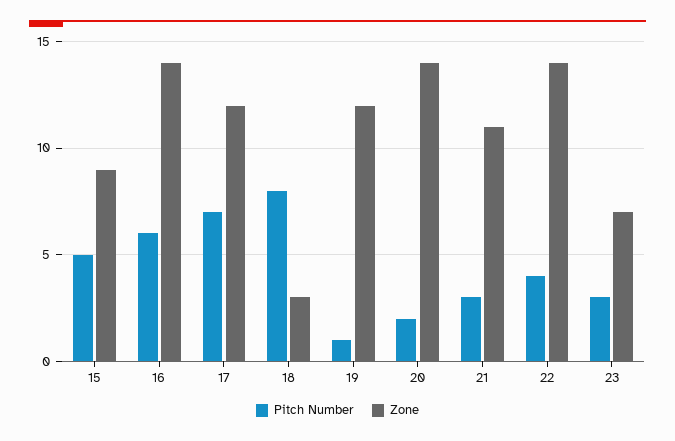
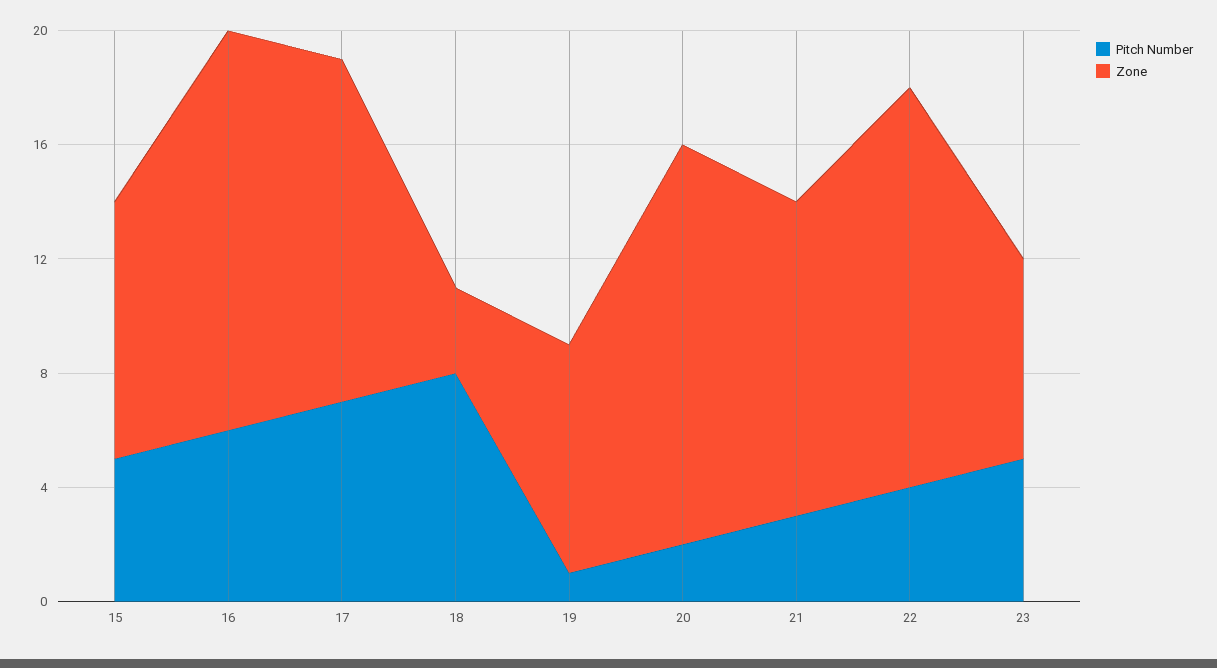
  {
    "Pitch Number": {
      "15": 5,
      "16": 6,
      "17": 7,
      "18": 8,
      "19": 1,
      "20": 2,
      "21": 3,
      "22": 4,
-     "23": 3
+     "23": 5
    },
    "Zone": {
      "15": 9,
      "16": 14,
      "17": 12,
      "18": 3,
-     "19": 12,
+     "19": 8,
      "20": 14,
      "21": 11,
      "22": 14,
      "23": 7
    }
  }

